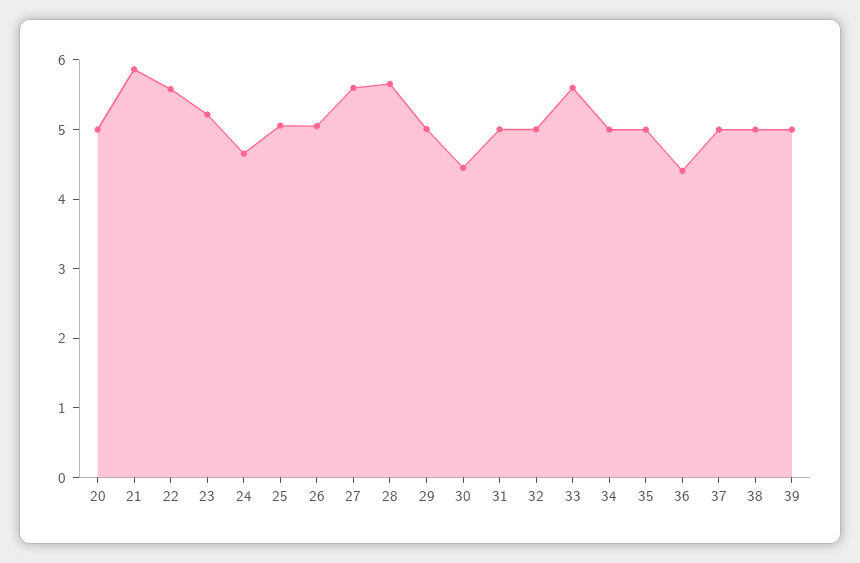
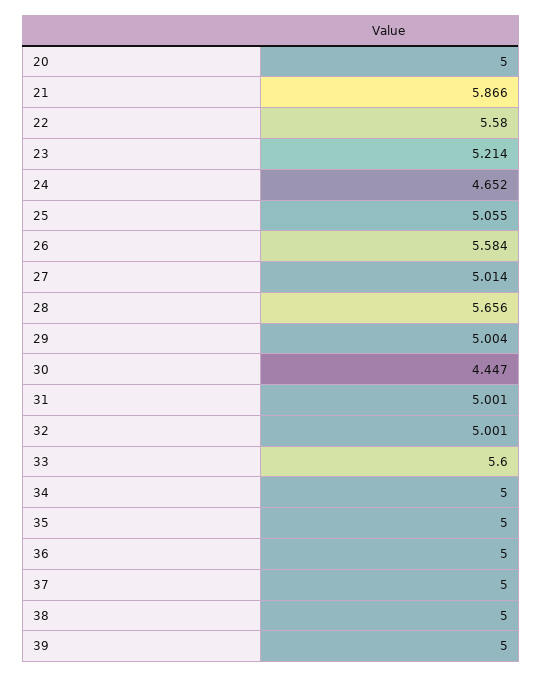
  {
    "20": 5,
    "21": 5.866,
    "22": 5.58,
    "23": 5.214,
    "24": 4.652,
    "25": 5.055,
-   "26": 5,
+   "26": 5.584,
-   "27": 5.6,
+   "27": 5.014,
    "28": 5.656,
    "29": 5.004,
    "30": 4.447,
    "31": 5.001,
    "32": 5.001,
    "33": 5.6,
    "34": 5,
    "35": 5,
-   "36": 4.4,
+   "36": 5,
    "37": 5,
    "38": 5,
    "39": 5
  }

